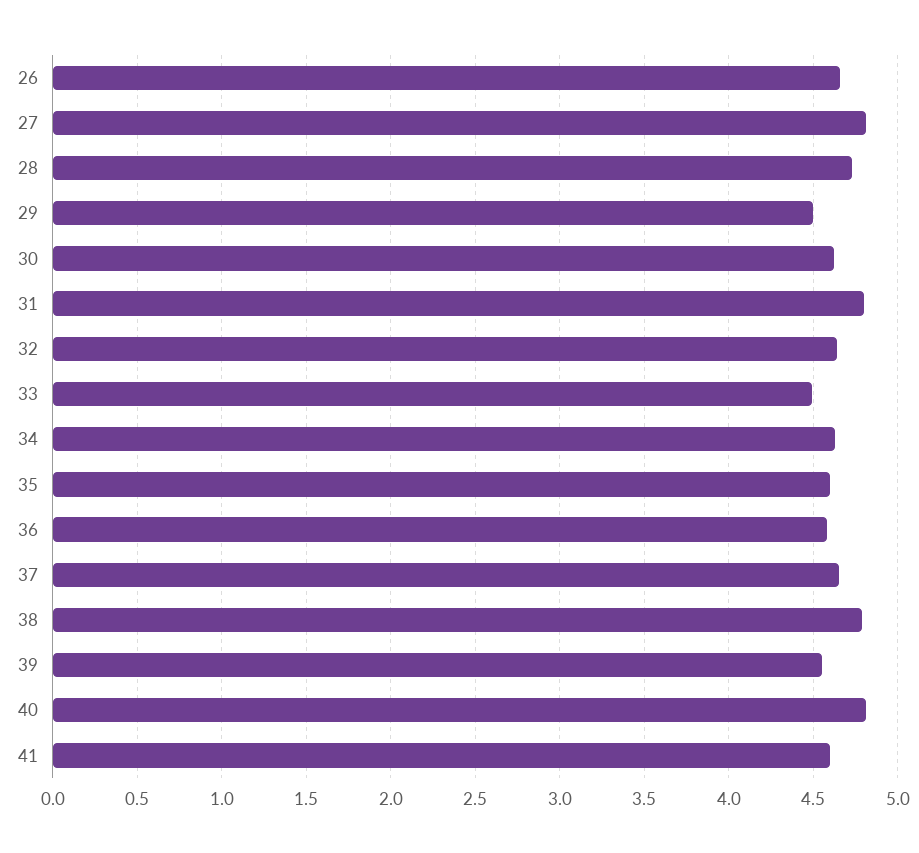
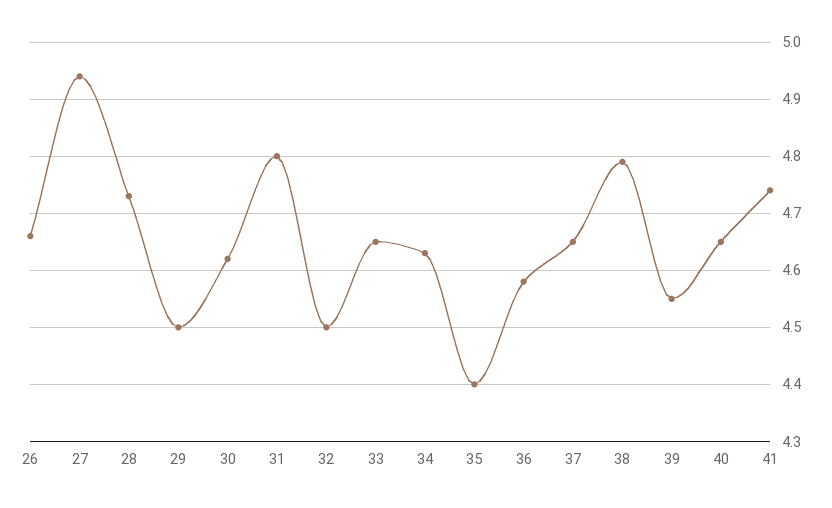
  {
    "26": 4.65,
-   "27": 4.8,
+   "27": 4.95,
    "28": 4.75,
    "29": 4.5,
    "30": 4.6,
    "31": 4.8,
-   "32": 4.65,
+   "32": 4.5,
-   "33": 4.5,
+   "33": 4.65,
    "34": 4.65,
-   "35": 4.6,
+   "35": 4.4,
    "36": 4.6,
    "37": 4.65,
    "38": 4.8,
    "39": 4.55,
-   "40": 4.8,
+   "40": 4.65,
-   "41": 4.6
+   "41": 4.75
  }

